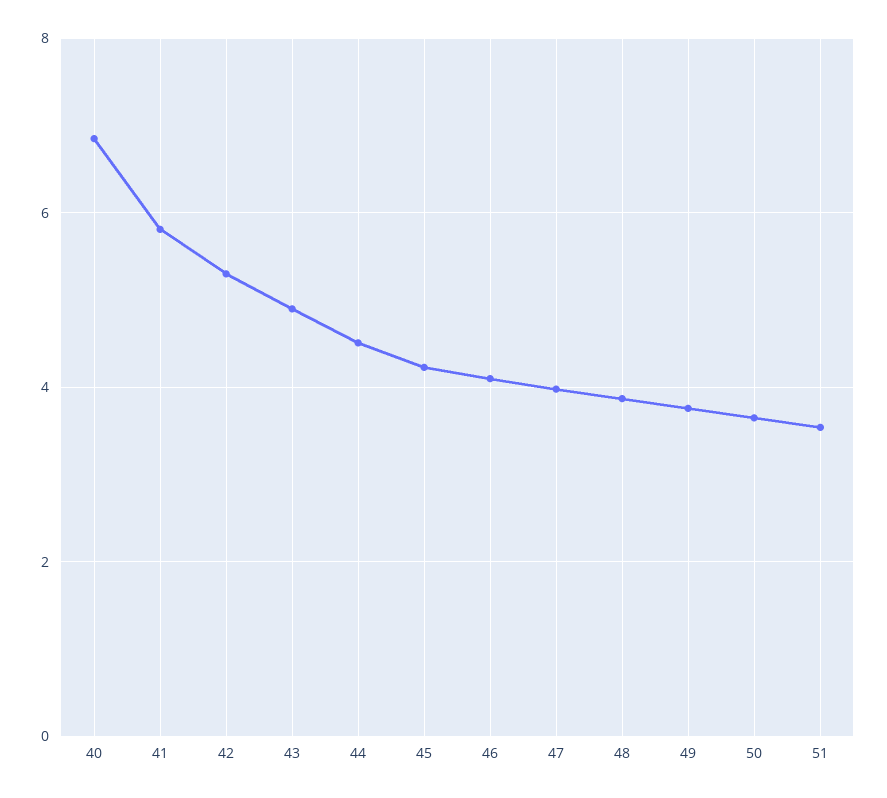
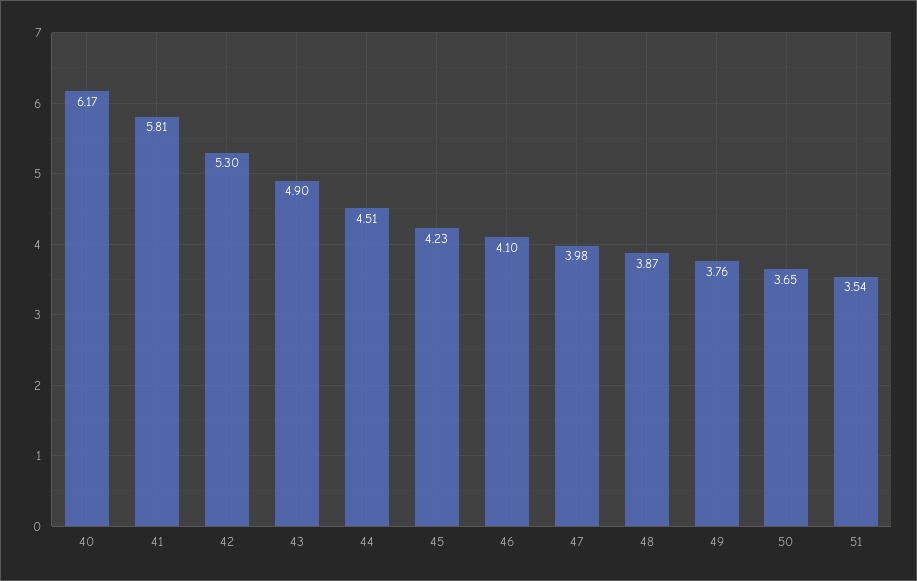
  {
-   "40": 6.8,
+   "40": 6.17,
    "41": 5.81,
    "42": 5.3,
    "43": 4.9,
    "44": 4.51,
    "45": 4.23,
    "46": 4.1,
    "47": 3.98,
    "48": 3.87,
    "49": 3.76,
    "50": 3.65,
    "51": 3.54
  }

